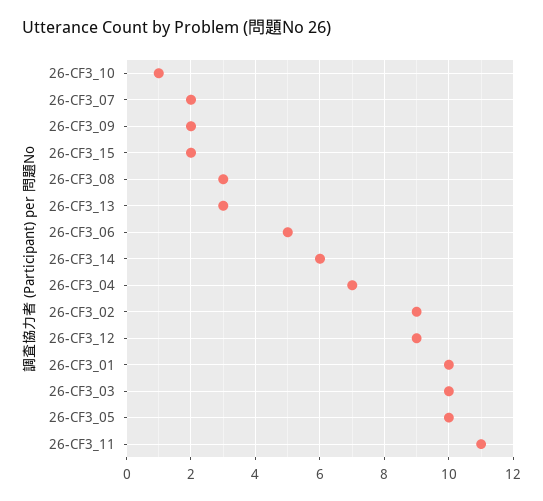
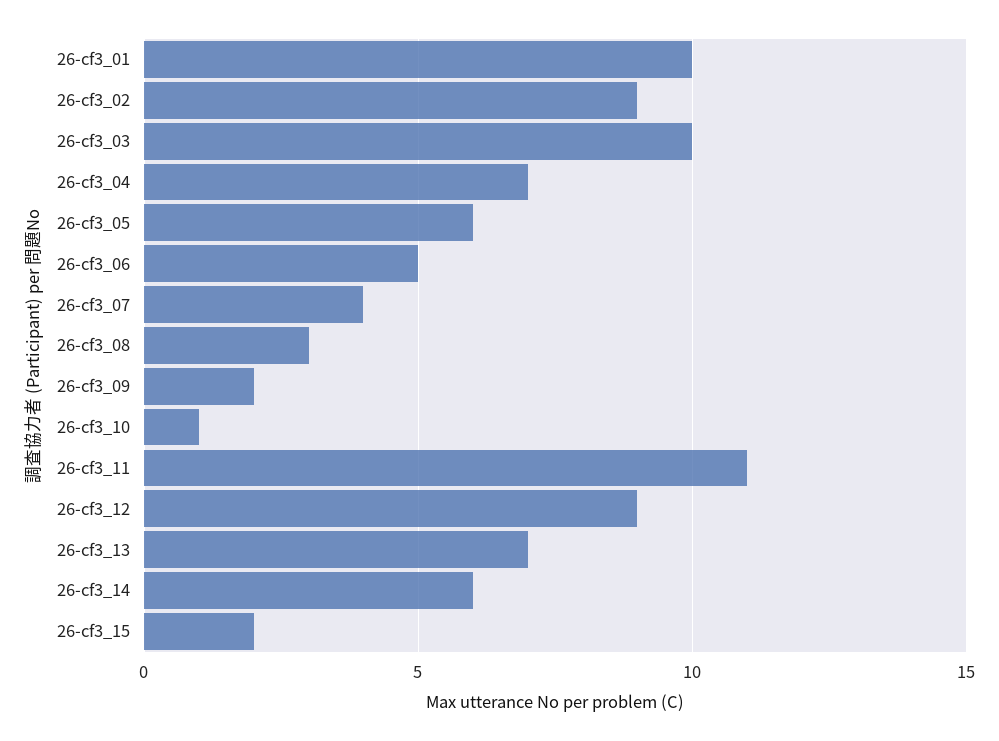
  {
    "26-CF3_10": 1,
-   "26-CF3_07": 2,
+   "26-CF3_07": 4,
    "26-CF3_09": 2,
    "26-CF3_15": 2,
    "26-CF3_08": 3,
-   "26-CF3_13": 3,
+   "26-CF3_13": 7,
    "26-CF3_06": 5,
    "26-CF3_14": 6,
    "26-CF3_04": 7,
    "26-CF3_02": 9,
    "26-CF3_12": 9,
    "26-CF3_01": 10,
    "26-CF3_03": 10,
-   "26-CF3_05": 10,
+   "26-CF3_05": 6,
    "26-CF3_11": 11
  }

